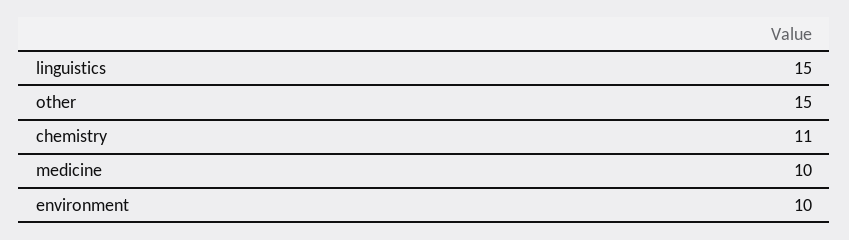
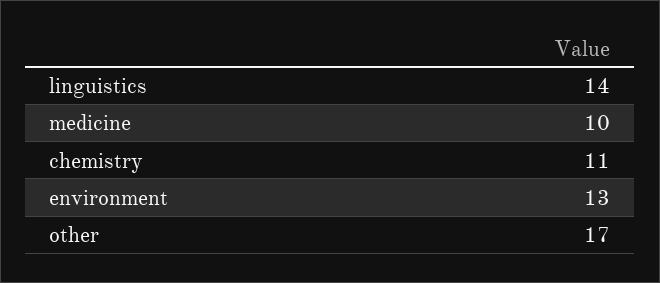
  {
-   "linguistics": 15,
+   "linguistics": 14,
-   "other": 15,
+   "other": 17,
    "chemistry": 11,
    "medicine": 10,
-   "environment": 10
+   "environment": 13
  }

